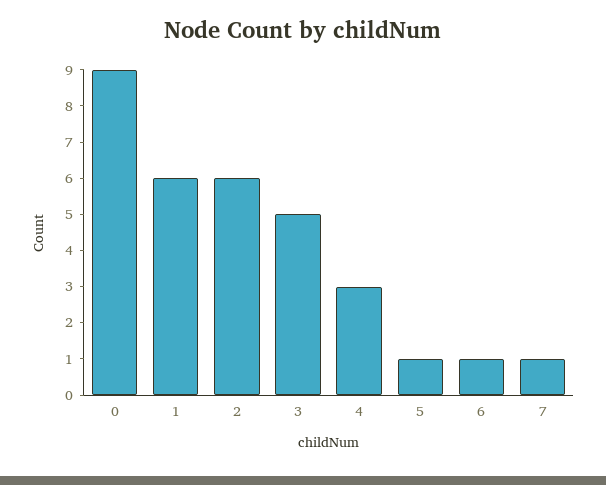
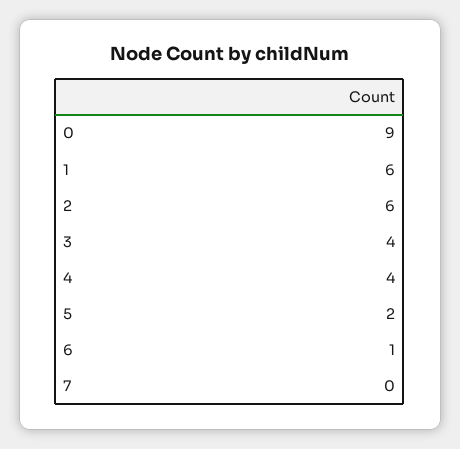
  {
    "0": 9,
    "1": 6,
    "2": 6,
-   "3": 5,
+   "3": 4,
-   "4": 3,
+   "4": 4,
-   "5": 1,
+   "5": 2,
    "6": 1,
-   "7": 1
+   "7": 0
  }

